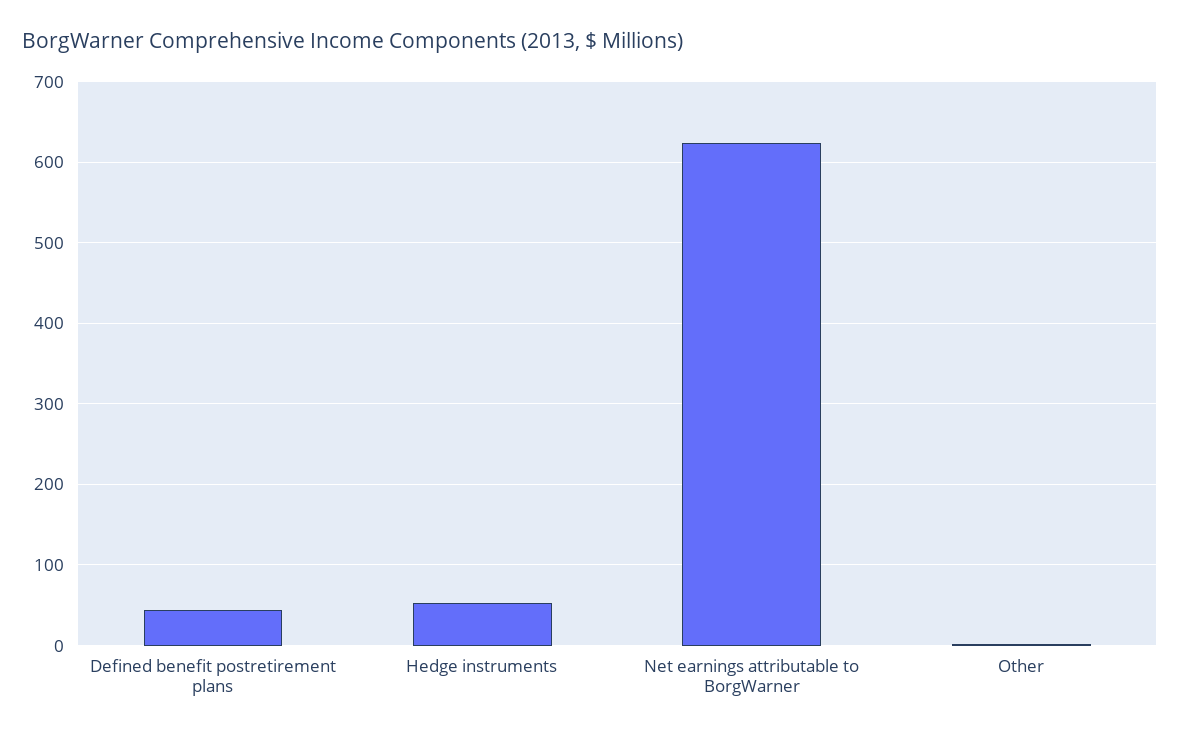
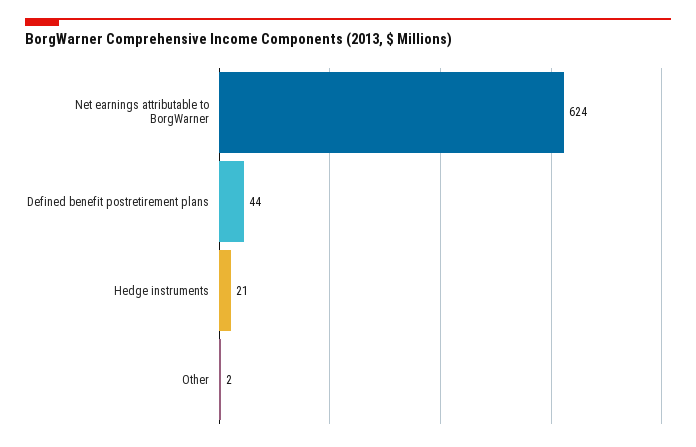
  {
    "Defined benefit postretirement plans": 44,
-   "Hedge instruments": 50,
+   "Hedge instruments": 21,
    "Net earnings attributable to BorgWarner": 624,
    "Other": 2
  }

